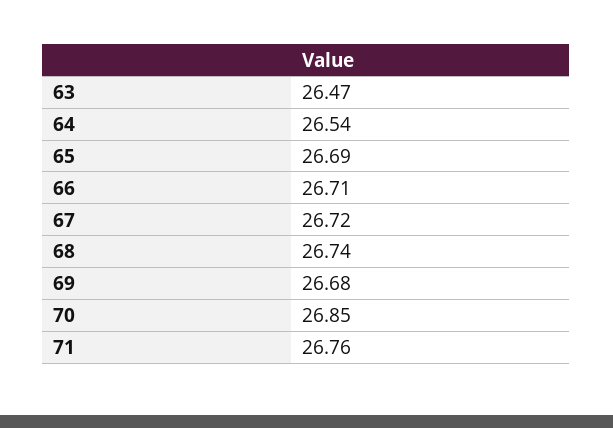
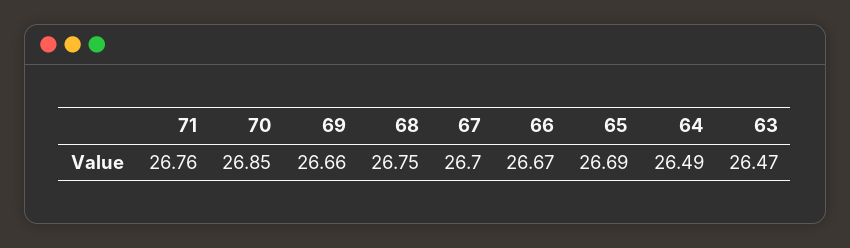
  {
    "63": 26.47,
-   "64": 26.54,
+   "64": 26.49,
    "65": 26.69,
-   "66": 26.71,
+   "66": 26.67,
-   "67": 26.72,
+   "67": 26.7,
-   "68": 26.74,
+   "68": 26.75,
-   "69": 26.68,
+   "69": 26.66,
    "70": 26.85,
    "71": 26.76
  }

